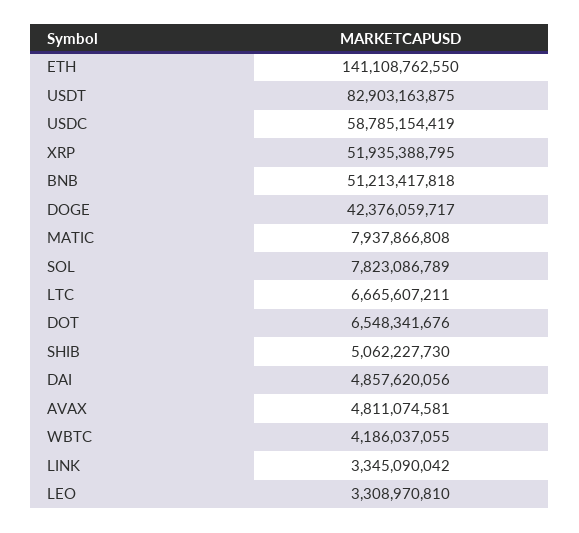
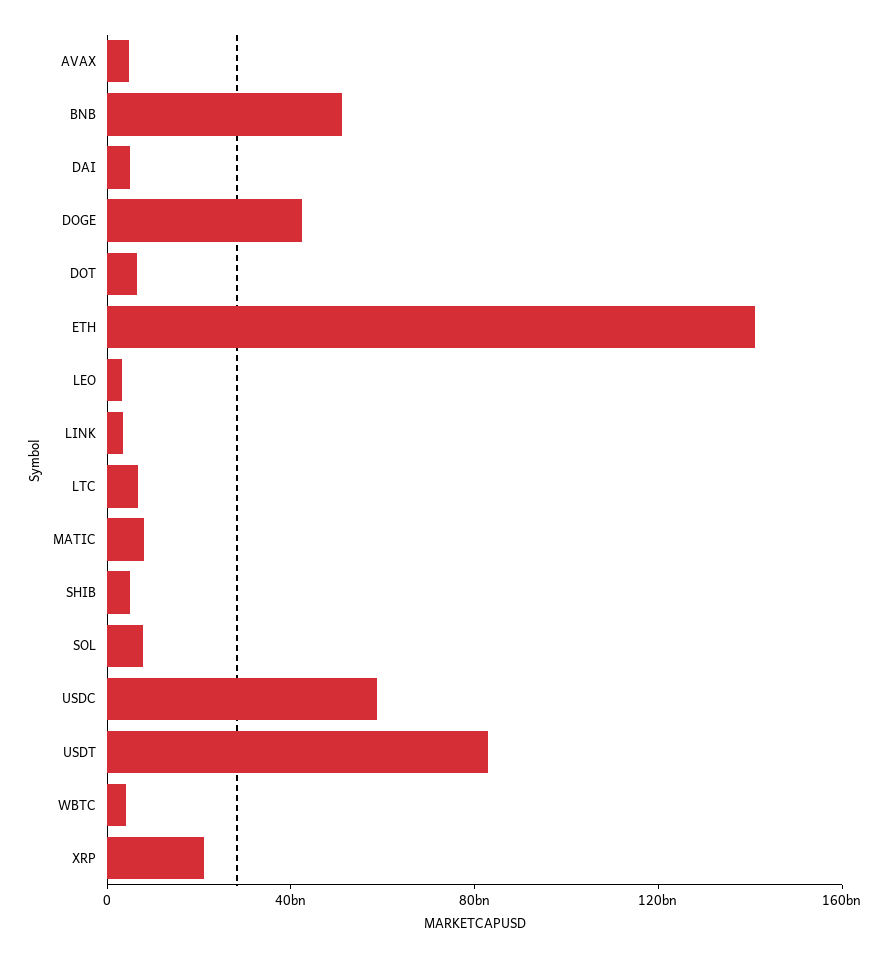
  {
    "ETH": 141108762550,
    "USDT": 82903163875,
    "USDC": 58785154419,
-   "XRP": 51935388795,
+   "XRP": 20000000000,
    "BNB": 51213417818,
    "DOGE": 42376059717,
    "MATIC": 7937866808,
    "SOL": 7823086789,
    "LTC": 6665607211,
    "DOT": 6548341676,
    "SHIB": 5062227730,
    "DAI": 4857620056,
    "AVAX": 4811074581,
    "WBTC": 4186037055,
    "LINK": 3345090042,
    "LEO": 3308970810
  }

